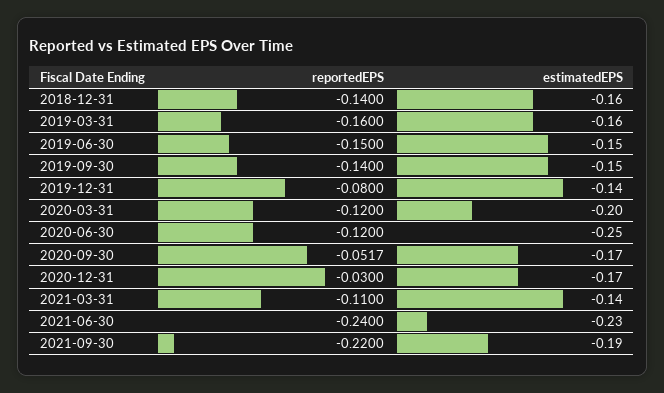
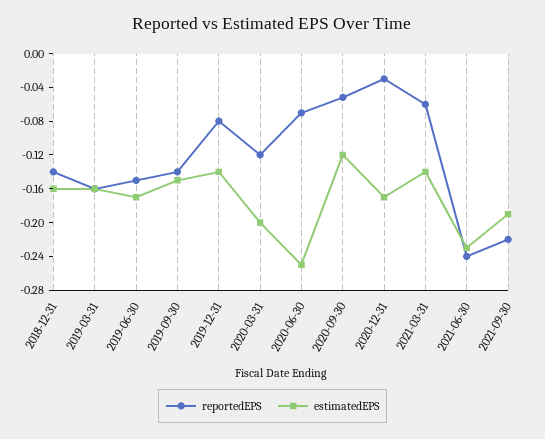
  {
    "reportedEPS": {
      "2018-12-31": -0.14,
      "2019-03-31": -0.16,
      "2019-06-30": -0.15,
      "2019-09-30": -0.14,
      "2019-12-31": -0.08,
      "2020-03-31": -0.12,
-     "2020-06-30": -0.12,
+     "2020-06-30": -0.07,
      "2020-09-30": -0.0517,
      "2020-12-31": -0.03,
-     "2021-03-31": -0.11,
+     "2021-03-31": -0.06,
      "2021-06-30": -0.24,
      "2021-09-30": -0.22
    },
    "estimatedEPS": {
      "2018-12-31": -0.16,
      "2019-03-31": -0.16,
-     "2019-06-30": -0.15,
+     "2019-06-30": -0.17,
      "2019-09-30": -0.15,
      "2019-12-31": -0.14,
      "2020-03-31": -0.2,
      "2020-06-30": -0.25,
-     "2020-09-30": -0.17,
+     "2020-09-30": -0.12,
      "2020-12-31": -0.17,
      "2021-03-31": -0.14,
      "2021-06-30": -0.23,
      "2021-09-30": -0.19
    }
  }

